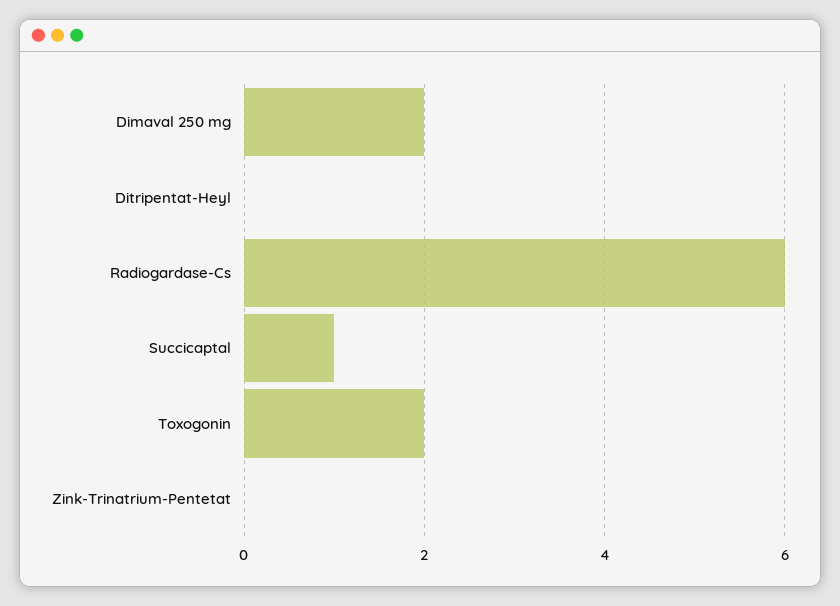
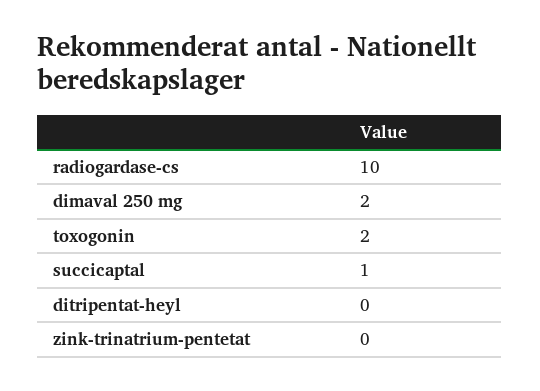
  {
    "Dimaval 250 mg": 2,
    "Ditripentat-Heyl": 0,
-   "Radiogardase-Cs": 6,
+   "Radiogardase-Cs": 10,
    "Succicaptal": 1,
    "Toxogonin": 2,
    "Zink-Trinatrium-Pentetat": 0
  }

